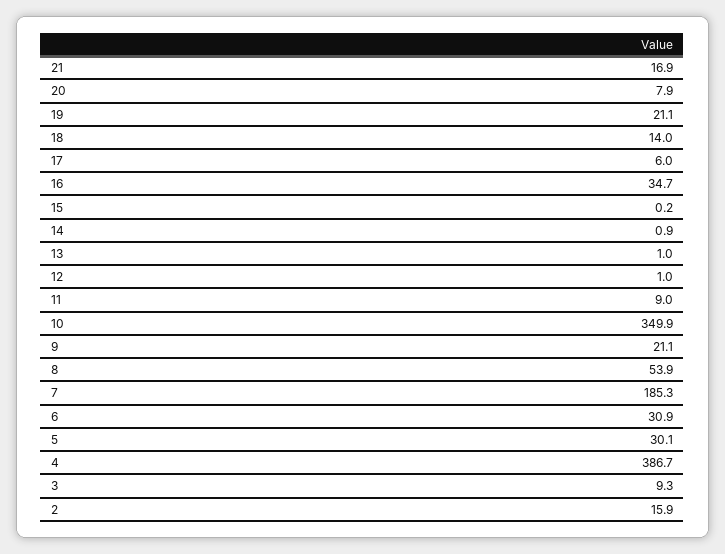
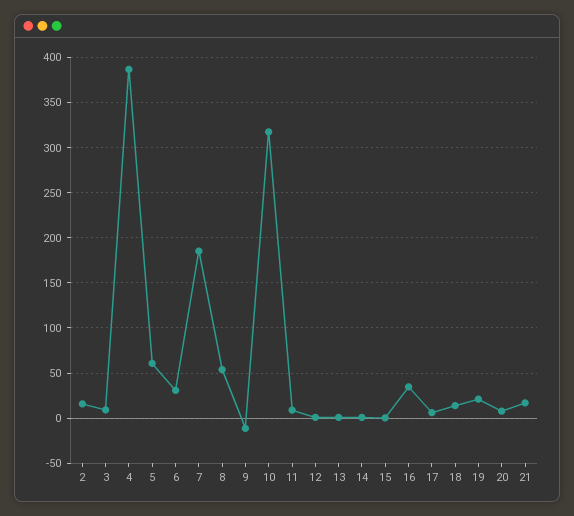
  {
    "21": 16.9,
    "20": 7.9,
    "19": 21.1,
    "18": 14,
    "17": 6,
    "16": 34.7,
    "15": 0.2,
    "14": 0.9,
    "13": 1,
    "12": 1,
    "11": 9,
-   "10": 349.9,
+   "10": 320,
-   "9": 21.1,
+   "9": -10,
    "8": 53.9,
    "7": 185.3,
    "6": 30.9,
-   "5": 30.1,
+   "5": 60,
    "4": 386.7,
    "3": 9.3,
    "2": 15.9
  }

